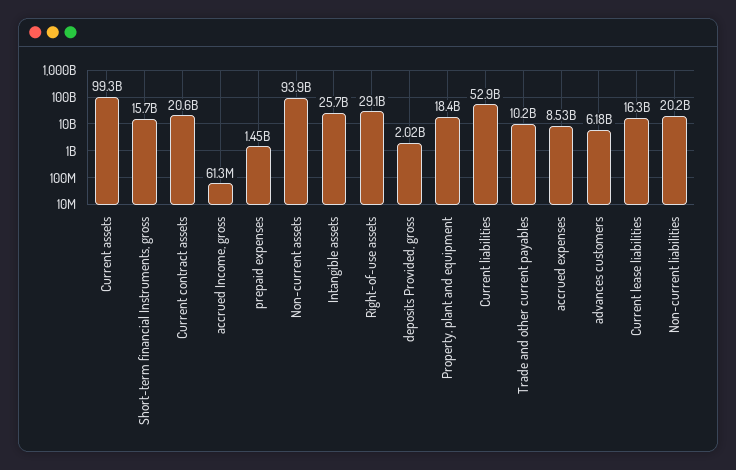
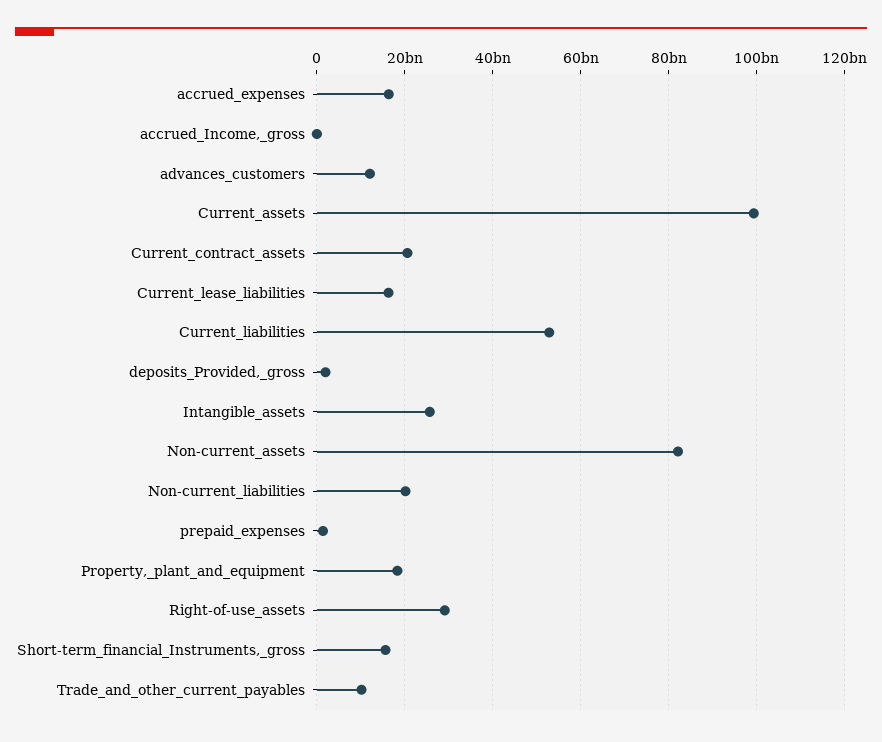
  {
    "Current assets": 99300000000,
    "Short-term financial Instruments, gross": 15700000000,
    "Current contract assets": 20600000000,
    "accrued Income, gross": 61300000,
    "prepaid expenses": 1450000000,
-   "Non-current assets": 93900000000,
+   "Non-current assets": 82000000000,
    "Intangible assets": 25700000000,
    "Right-of-use assets": 29100000000,
    "deposits Provided, gross": 2020000000,
    "Property, plant and equipment": 18400000000,
    "Current liabilities": 52900000000,
    "Trade and other current payables": 10200000000,
-   "accrued expenses": 8530000000,
+   "accrued expenses": 16000000000,
-   "advances customers": 6180000000,
+   "advances customers": 12000000000,
    "Current lease liabilities": 16300000000,
    "Non-current liabilities": 20200000000
  }

